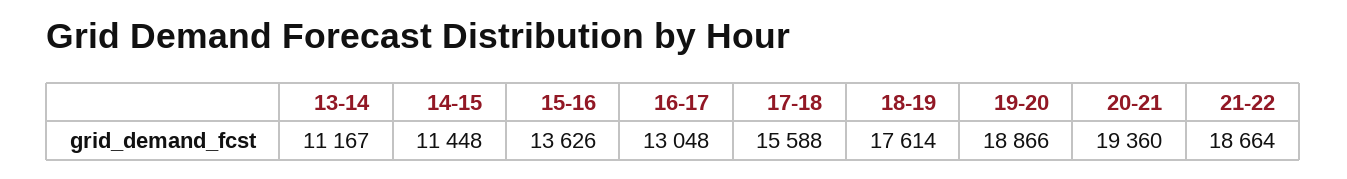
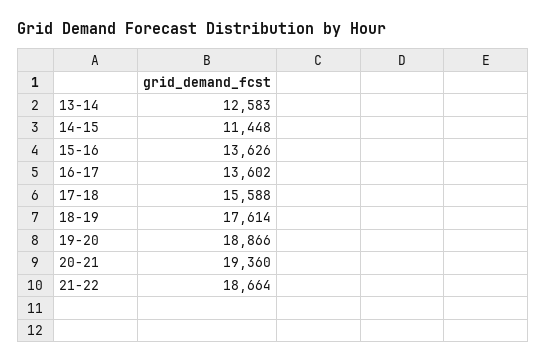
  {
-   "13-14": 11167,
+   "13-14": 12583,
    "14-15": 11448,
    "15-16": 13626,
-   "16-17": 13048,
+   "16-17": 13602,
    "17-18": 15588,
    "18-19": 17614,
    "19-20": 18866,
    "20-21": 19360,
    "21-22": 18664
  }

